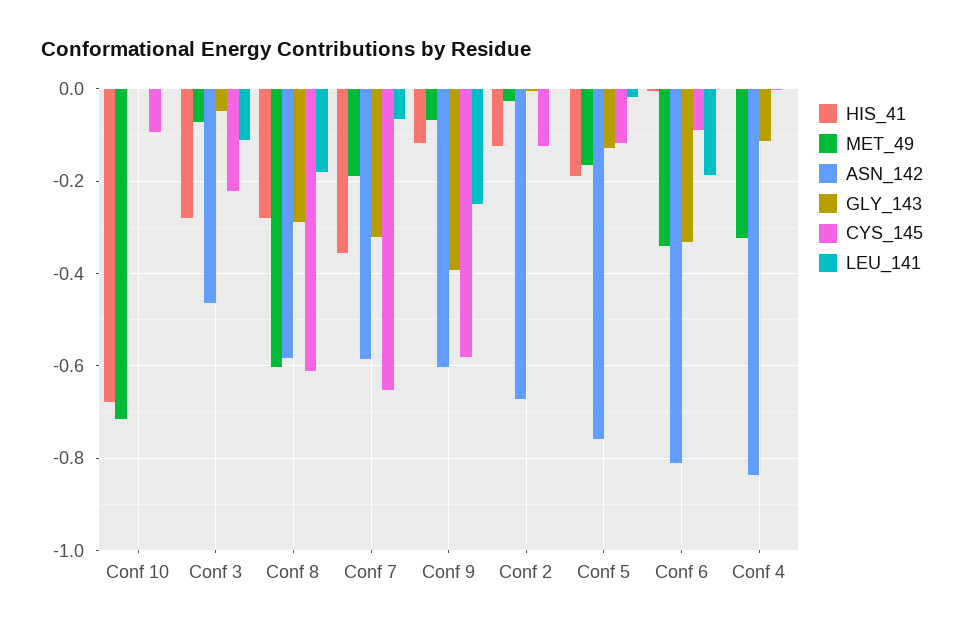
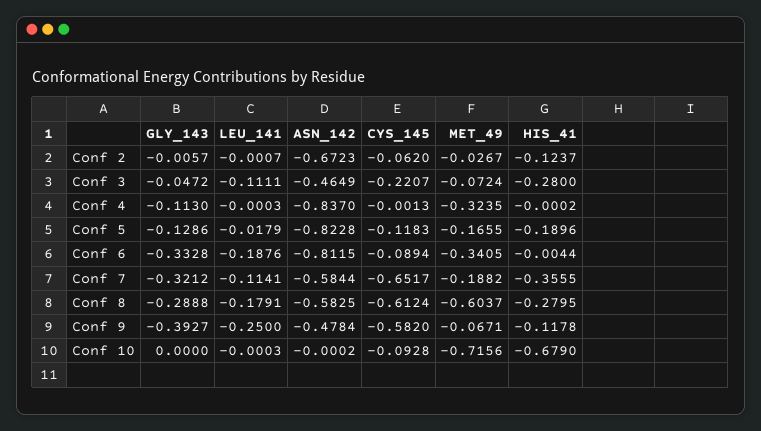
  {
    "HIS_41": {
      "Conf 10": -0.679,
      "Conf 3": -0.28,
      "Conf 8": -0.2795,
      "Conf 7": -0.3555,
      "Conf 9": -0.1178,
      "Conf 2": -0.1237,
      "Conf 5": -0.1896,
      "Conf 6": -0.0044,
      "Conf 4": -0.0002
    },
    "MET_49": {
      "Conf 10": -0.7156,
      "Conf 3": -0.0724,
      "Conf 8": -0.6037,
      "Conf 7": -0.1882,
      "Conf 9": -0.0671,
      "Conf 2": -0.0267,
      "Conf 5": -0.1655,
      "Conf 6": -0.3405,
      "Conf 4": -0.3235
    },
    "ASN_142": {
      "Conf 10": -0.0002,
      "Conf 3": -0.4649,
      "Conf 8": -0.5825,
      "Conf 7": -0.5844,
-     "Conf 9": -0.6,
+     "Conf 9": -0.4784,
      "Conf 2": -0.6723,
-     "Conf 5": -0.76,
+     "Conf 5": -0.8228,
      "Conf 6": -0.8115,
      "Conf 4": -0.837
    },
    "GLY_143": {
      "Conf 10": 0,
      "Conf 3": -0.0472,
      "Conf 8": -0.2888,
      "Conf 7": -0.3212,
      "Conf 9": -0.3927,
      "Conf 2": -0.0057,
      "Conf 5": -0.1286,
      "Conf 6": -0.3328,
      "Conf 4": -0.113
    },
    "CYS_145": {
      "Conf 10": -0.0928,
      "Conf 3": -0.2207,
      "Conf 8": -0.6124,
      "Conf 7": -0.6517,
      "Conf 9": -0.582,
-     "Conf 2": -0.12,
+     "Conf 2": -0.062,
      "Conf 5": -0.1183,
      "Conf 6": -0.0894,
      "Conf 4": -0.0013
    },
    "LEU_141": {
      "Conf 10": -0.0003,
      "Conf 3": -0.1111,
      "Conf 8": -0.1791,
-     "Conf 7": -0.06,
+     "Conf 7": -0.1141,
      "Conf 9": -0.25,
      "Conf 2": -0.0007,
      "Conf 5": -0.0179,
      "Conf 6": -0.1876,
      "Conf 4": -0.0003
    }
  }

